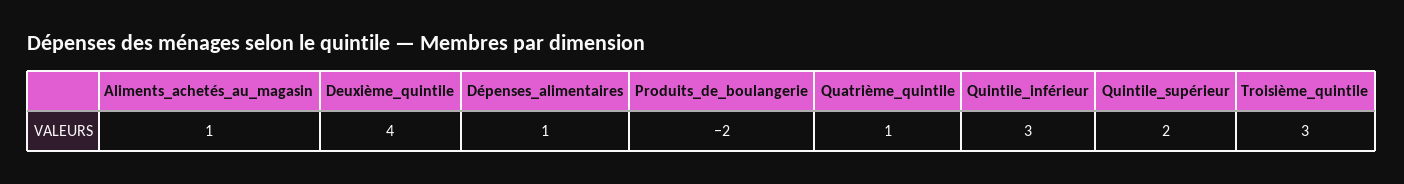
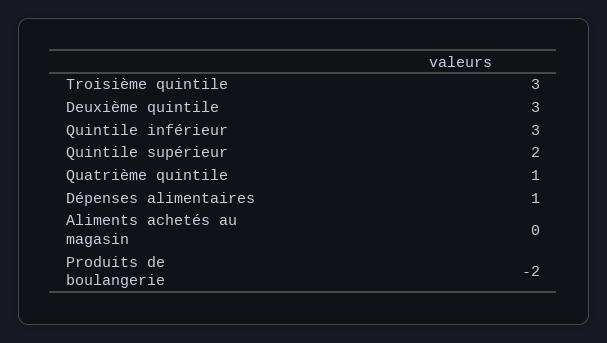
  {
-   "Aliments_achetés_au_magasin": 1,
+   "Aliments_achetés_au_magasin": 0,
-   "Deuxième_quintile": 4,
+   "Deuxième_quintile": 3,
    "Dépenses_alimentaires": 1,
    "Produits_de_boulangerie": -2,
    "Quatrième_quintile": 1,
    "Quintile_inférieur": 3,
    "Quintile_supérieur": 2,
    "Troisième_quintile": 3
  }

